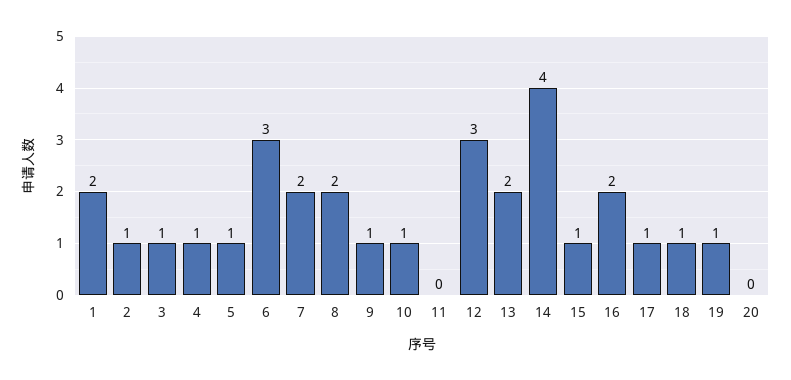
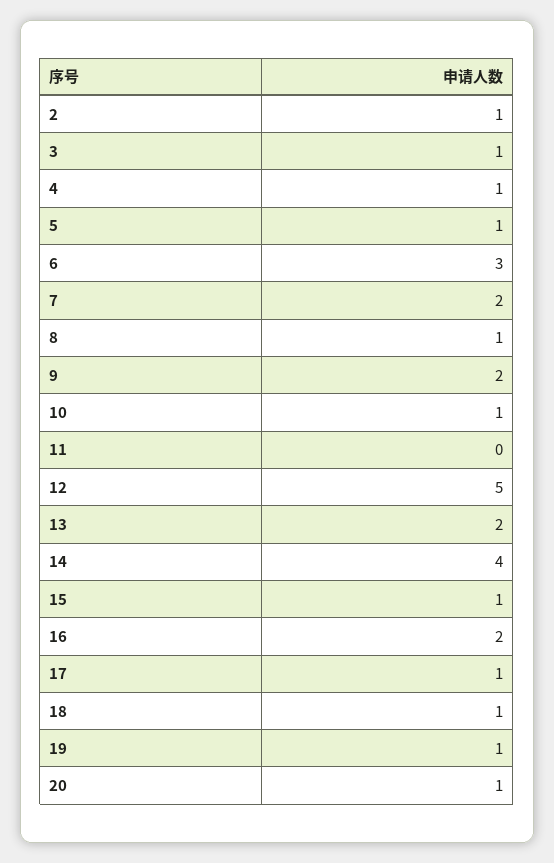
  {
-   "1": 2,
    "2": 1,
    "3": 1,
    "4": 1,
    "5": 1,
    "6": 3,
    "7": 2,
-   "8": 2,
+   "8": 1,
-   "9": 1,
+   "9": 2,
    "10": 1,
    "11": 0,
-   "12": 3,
+   "12": 5,
    "13": 2,
    "14": 4,
    "15": 1,
    "16": 2,
    "17": 1,
    "18": 1,
    "19": 1,
-   "20": 0
+   "20": 1
  }

